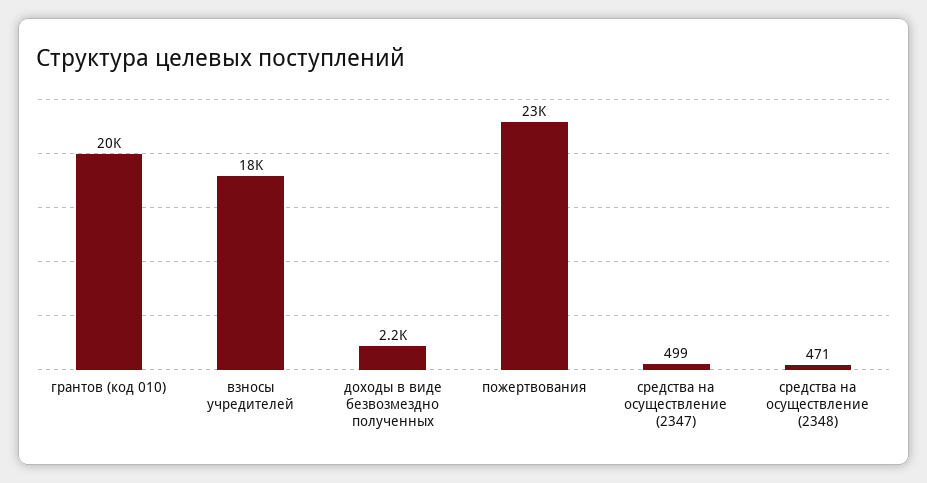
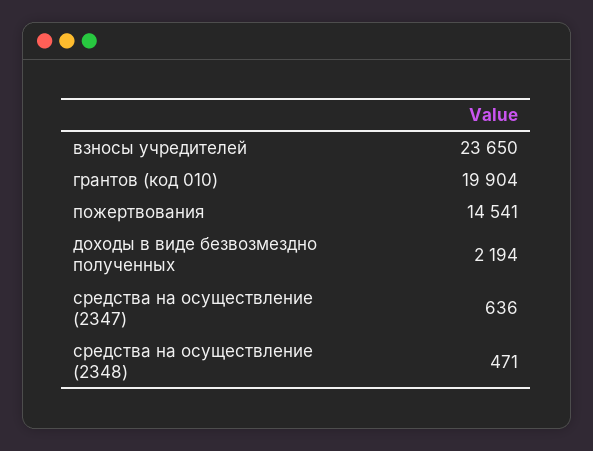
  {
    "грантов (код 010)": 19904,
-   "взносы учредителей": 18000,
+   "взносы учредителей": 23650,
    "доходы в виде безвозмездно полученных": 2194,
-   "пожертвования": 23000,
+   "пожертвования": 14541,
-   "средства на осуществление (2347)": 499,
+   "средства на осуществление (2347)": 636,
    "средства на осуществление (2348)": 471
  }

